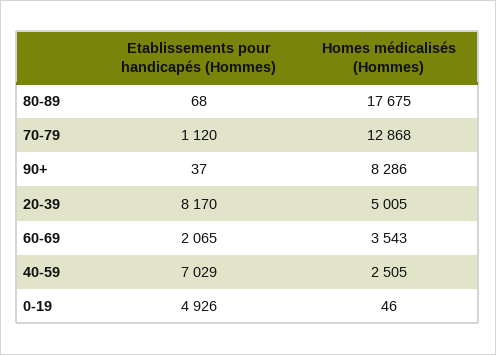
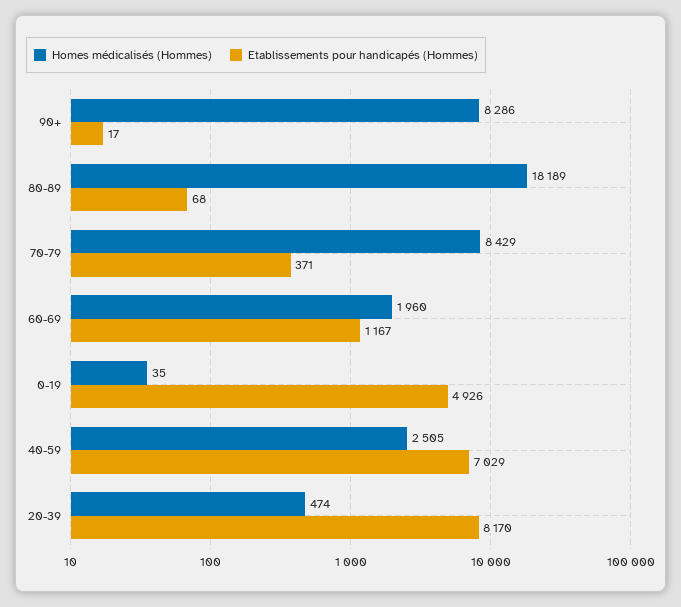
  {
    "Etablissements pour handicapés (Hommes)": {
      "80-89": 68,
-     "70-79": 1120,
+     "70-79": 371,
-     "90+": 37,
+     "90+": 17,
      "20-39": 8170,
-     "60-69": 2065,
+     "60-69": 1167,
      "40-59": 7029,
      "0-19": 4926
    },
    "Homes médicalisés (Hommes)": {
-     "80-89": 17675,
+     "80-89": 18189,
-     "70-79": 12868,
+     "70-79": 8429,
      "90+": 8286,
-     "20-39": 5005,
+     "20-39": 474,
-     "60-69": 3543,
+     "60-69": 1960,
      "40-59": 2505,
-     "0-19": 46
+     "0-19": 35
    }
  }

